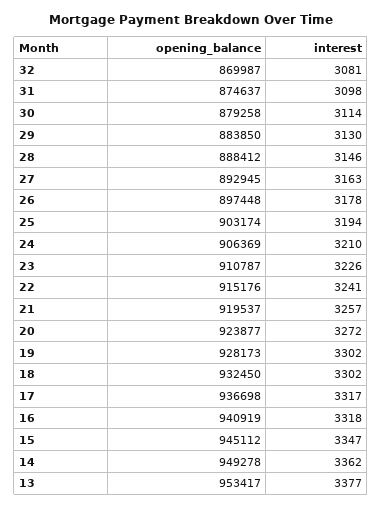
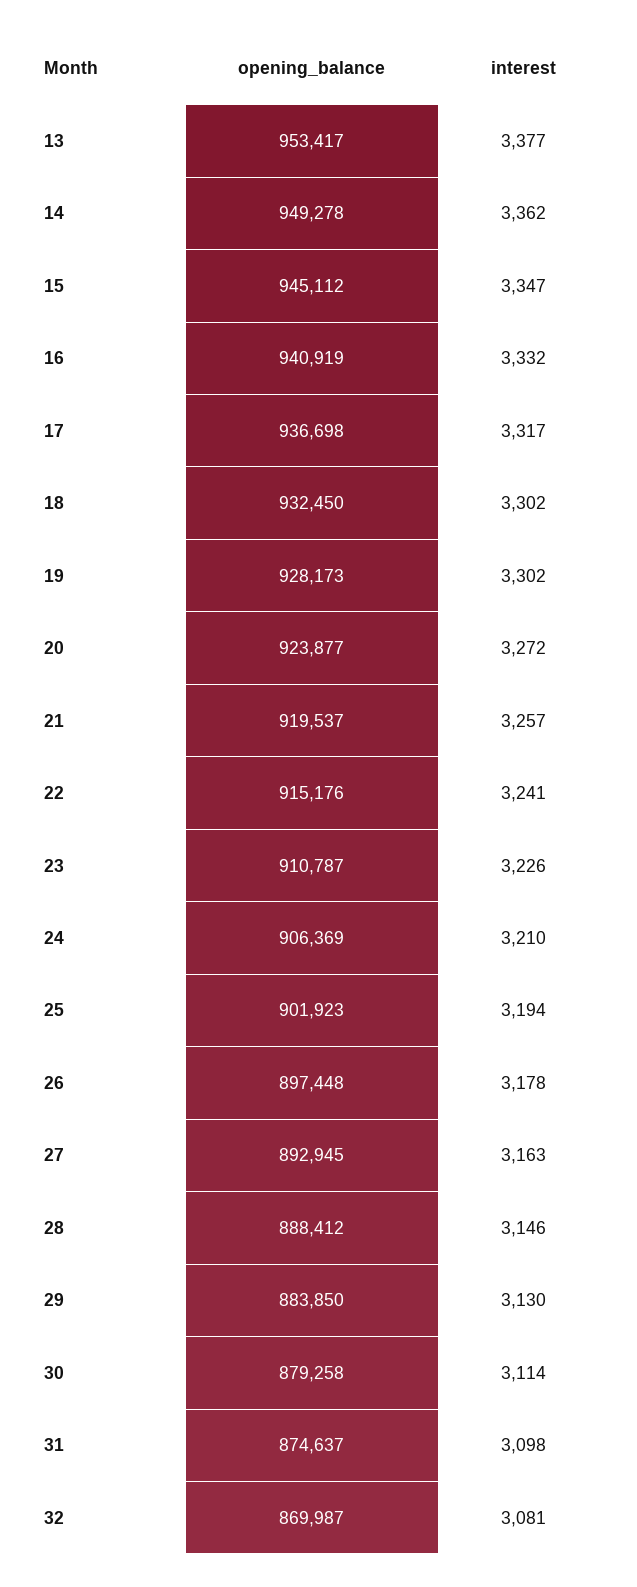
  {
    "opening_balance": {
      "32": 869987,
      "31": 874637,
      "30": 879258,
      "29": 883850,
      "28": 888412,
      "27": 892945,
      "26": 897448,
-     "25": 903174,
+     "25": 901923,
      "24": 906369,
      "23": 910787,
      "22": 915176,
      "21": 919537,
      "20": 923877,
      "19": 928173,
      "18": 932450,
      "17": 936698,
      "16": 940919,
      "15": 945112,
      "14": 949278,
      "13": 953417
    },
    "interest": {
      "32": 3081,
      "31": 3098,
      "30": 3114,
      "29": 3130,
      "28": 3146,
      "27": 3163,
      "26": 3178,
      "25": 3194,
      "24": 3210,
      "23": 3226,
      "22": 3241,
      "21": 3257,
      "20": 3272,
      "19": 3302,
      "18": 3302,
      "17": 3317,
-     "16": 3318,
+     "16": 3332,
      "15": 3347,
      "14": 3362,
      "13": 3377
    }
  }

